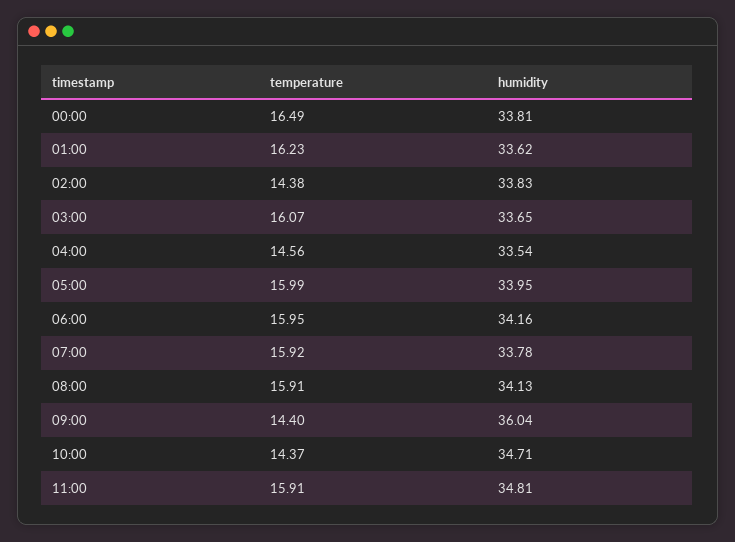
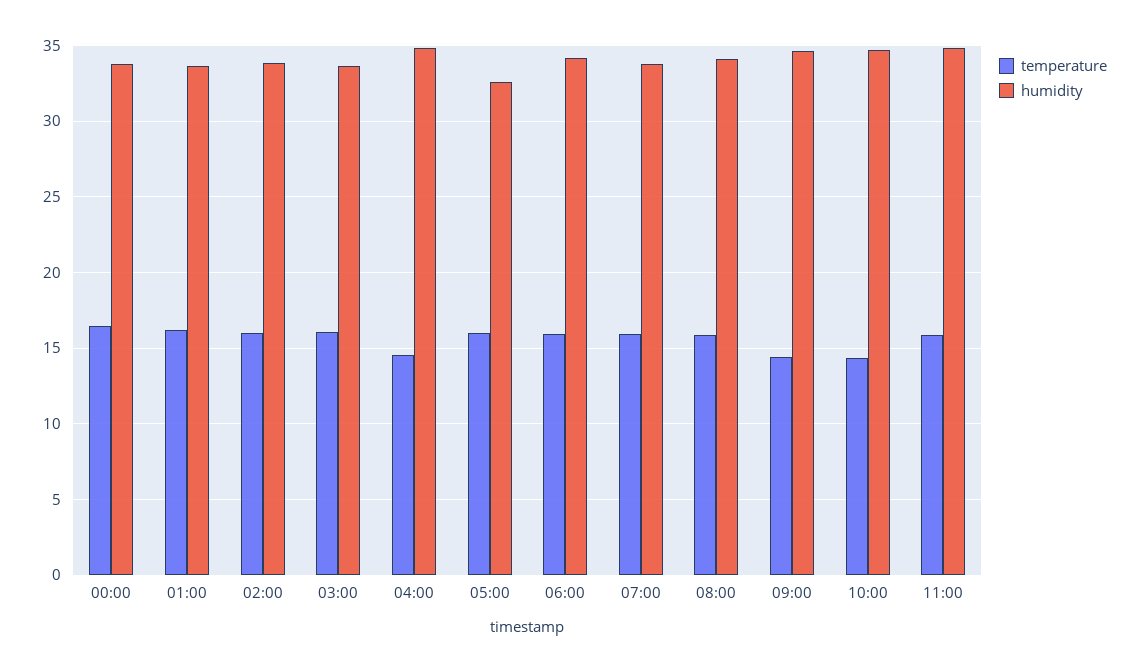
  {
    "temperature": {
      "00:00": 16.49,
      "01:00": 16.23,
-     "02:00": 14.38,
+     "02:00": 16,
      "03:00": 16.07,
      "04:00": 14.56,
      "05:00": 15.99,
      "06:00": 15.95,
      "07:00": 15.92,
      "08:00": 15.91,
      "09:00": 14.4,
      "10:00": 14.37,
      "11:00": 15.91
    },
    "humidity": {
      "00:00": 33.81,
      "01:00": 33.62,
      "02:00": 33.83,
      "03:00": 33.65,
-     "04:00": 33.54,
+     "04:00": 35,
-     "05:00": 33.95,
+     "05:00": 32.5,
      "06:00": 34.16,
      "07:00": 33.78,
      "08:00": 34.13,
-     "09:00": 36.04,
+     "09:00": 34.5,
      "10:00": 34.71,
      "11:00": 34.81
    }
  }

